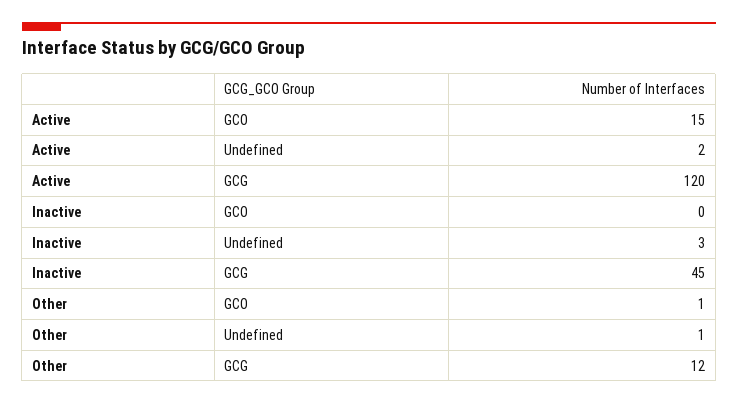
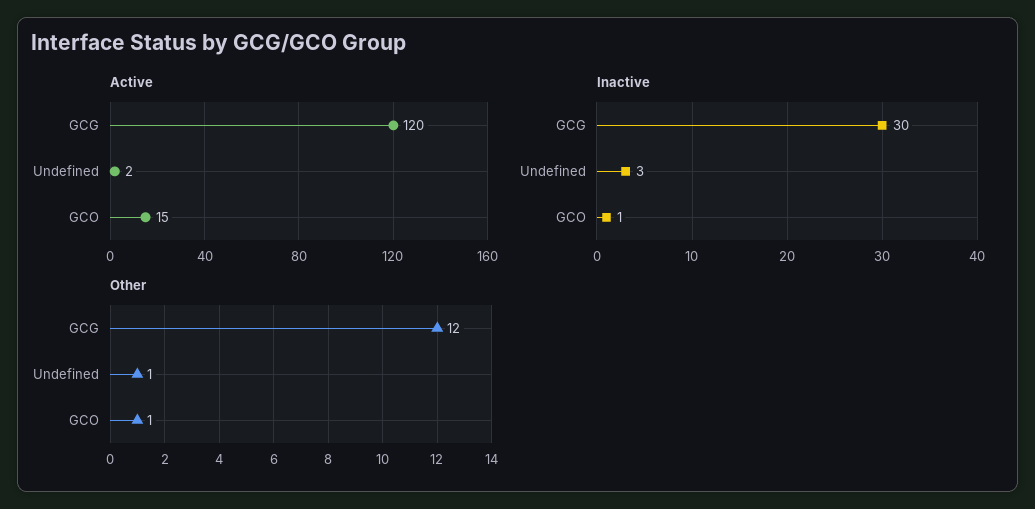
  {
    "Active": {
      "GCO": 15,
      "Undefined": 2,
      "GCG": 120
    },
    "Inactive": {
-     "GCO": 0,
+     "GCO": 1,
      "Undefined": 3,
-     "GCG": 45
+     "GCG": 30
    },
    "Other": {
      "GCO": 1,
      "Undefined": 1,
      "GCG": 12
    }
  }

